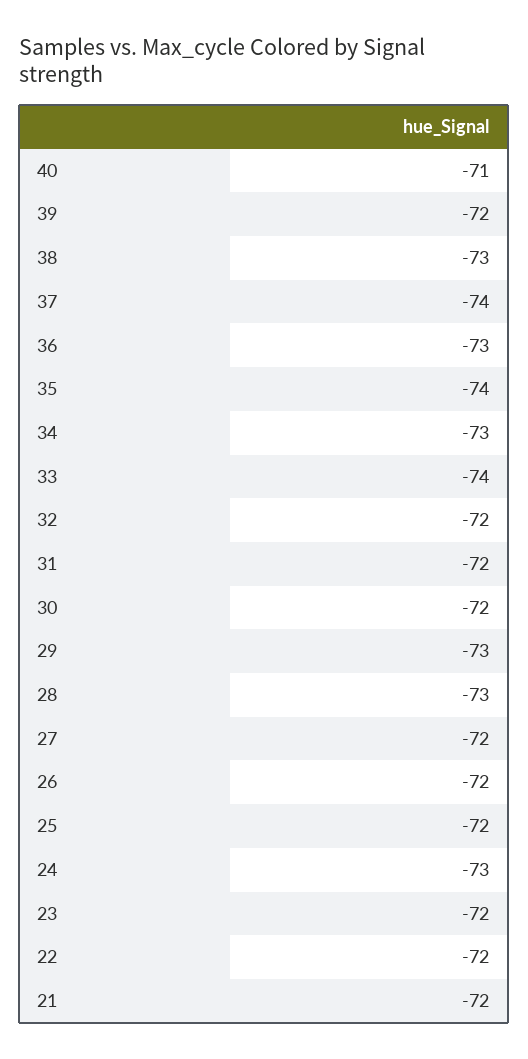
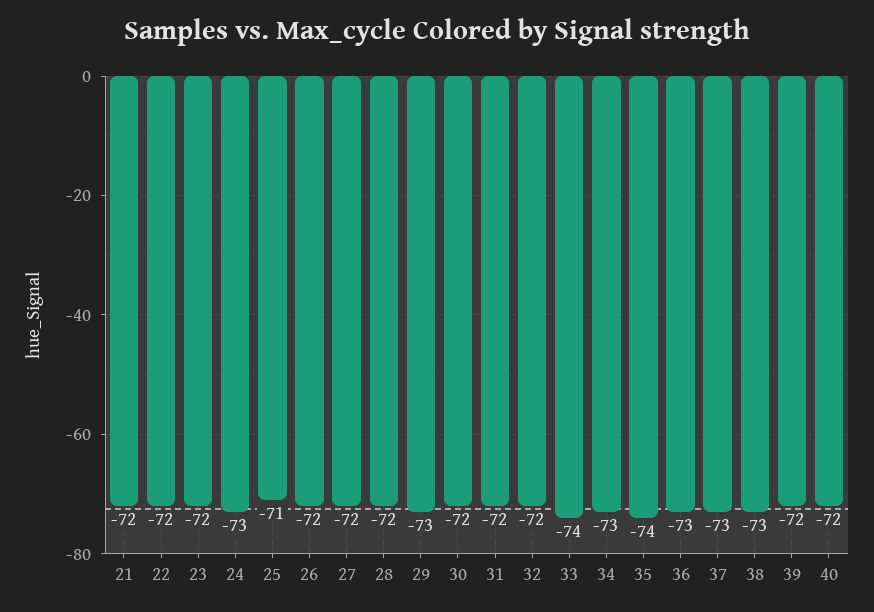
  {
-   "40": -71,
+   "40": -72,
    "39": -72,
    "38": -73,
-   "37": -74,
+   "37": -73,
    "36": -73,
    "35": -74,
    "34": -73,
    "33": -74,
    "32": -72,
    "31": -72,
    "30": -72,
    "29": -73,
-   "28": -73,
+   "28": -72,
    "27": -72,
    "26": -72,
-   "25": -72,
+   "25": -71,
    "24": -73,
    "23": -72,
    "22": -72,
    "21": -72
  }

